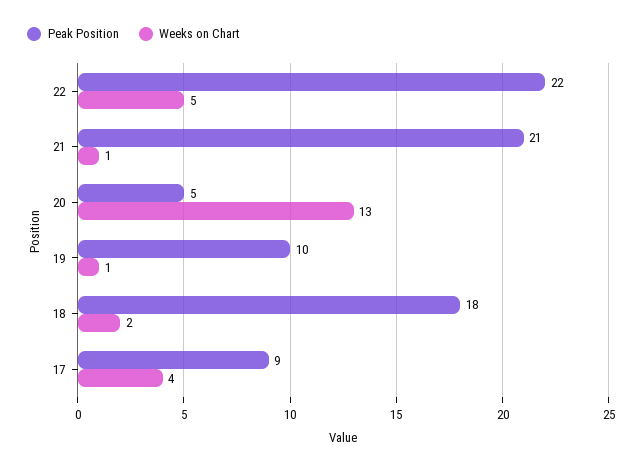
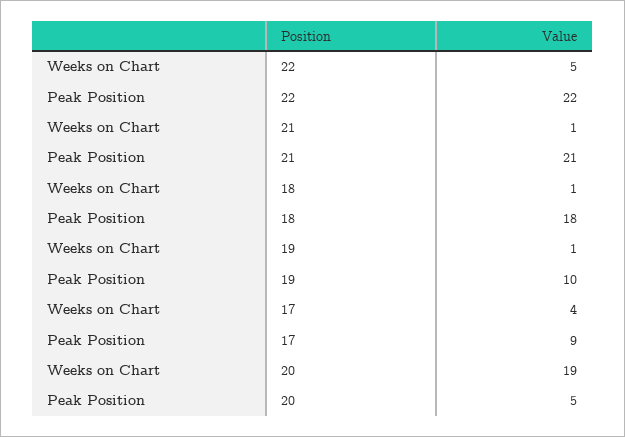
  {
    "Peak Position": {
      "22": 22,
      "21": 21,
      "20": 5,
      "19": 10,
      "18": 18,
      "17": 9
    },
    "Weeks on Chart": {
      "22": 5,
      "21": 1,
-     "20": 13,
+     "20": 19,
      "19": 1,
-     "18": 2,
+     "18": 1,
      "17": 4
    }
  }

